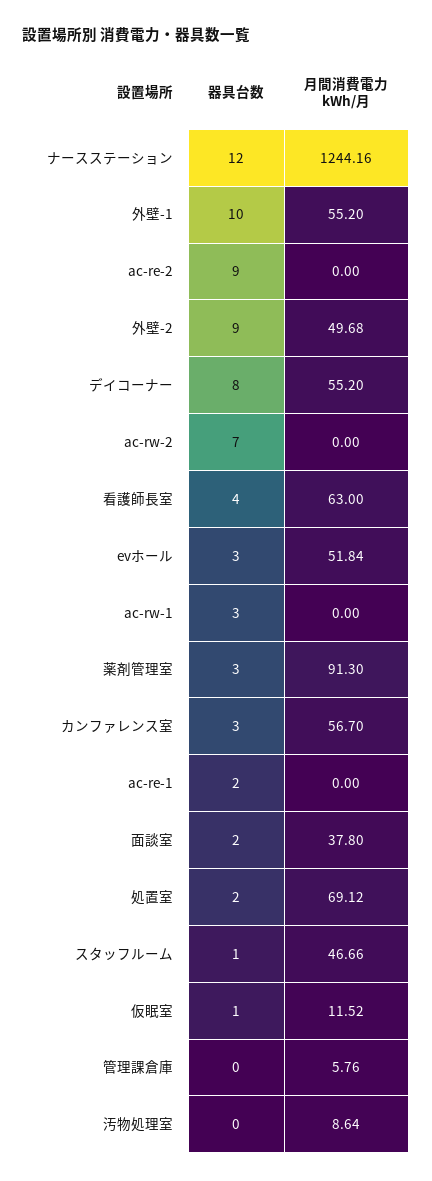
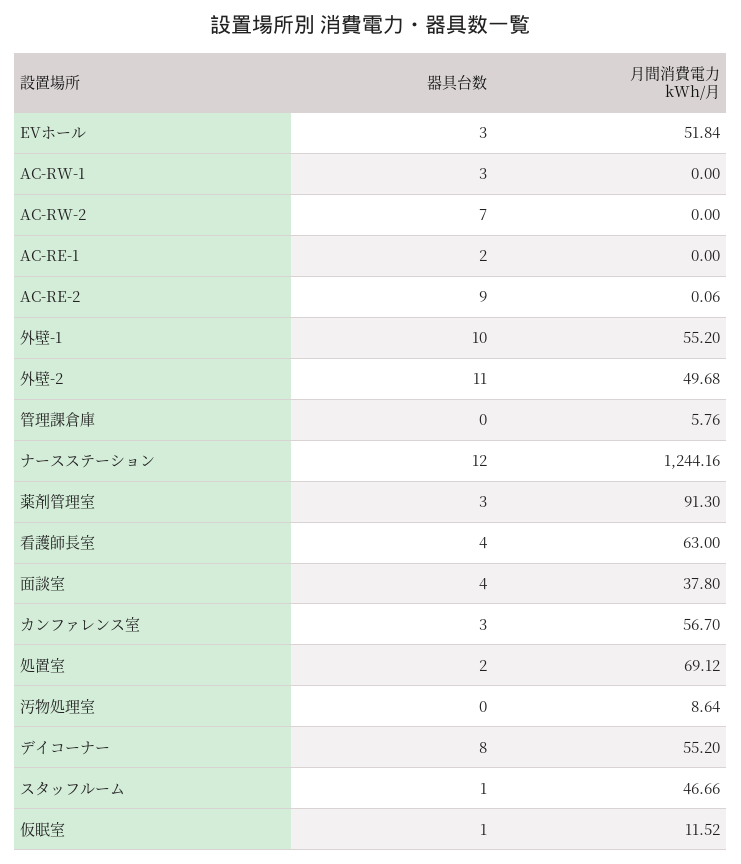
  {
    "器具台数": {
      "ナースステーション": 12,
      "外壁-1": 10,
      "ac-re-2": 9,
-     "外壁-2": 9,
+     "外壁-2": 11,
      "デイコーナー": 8,
      "ac-rw-2": 7,
      "看護師長室": 4,
      "evホール": 3,
      "ac-rw-1": 3,
      "薬剤管理室": 3,
      "カンファレンス室": 3,
      "ac-re-1": 2,
-     "面談室": 2,
+     "面談室": 4,
      "処置室": 2,
      "スタッフルーム": 1,
      "仮眠室": 1,
      "管理課倉庫": 0,
      "汚物処理室": 0
    },
    "月間消費電力 kWh/月": {
      "ナースステーション": 1244.16,
      "外壁-1": 55.2,
-     "ac-re-2": 0,
+     "ac-re-2": 0.06,
      "外壁-2": 49.68,
      "デイコーナー": 55.2,
      "ac-rw-2": 0,
      "看護師長室": 63,
      "evホール": 51.84,
      "ac-rw-1": 0,
      "薬剤管理室": 91.3,
      "カンファレンス室": 56.7,
      "ac-re-1": 0,
      "面談室": 37.8,
      "処置室": 69.12,
      "スタッフルーム": 46.66,
      "仮眠室": 11.52,
      "管理課倉庫": 5.76,
      "汚物処理室": 8.64
    }
  }

